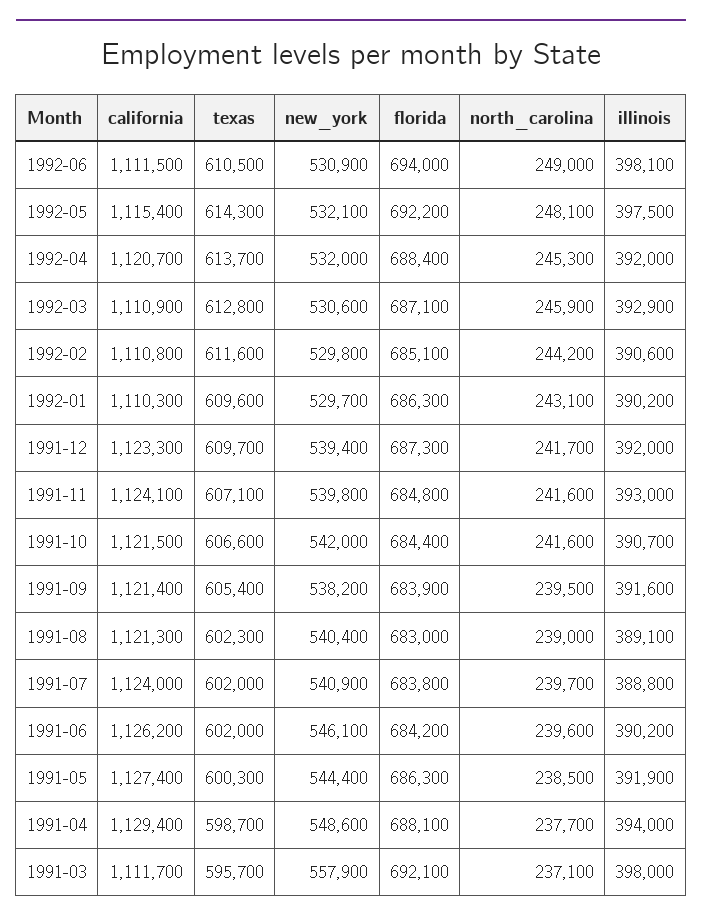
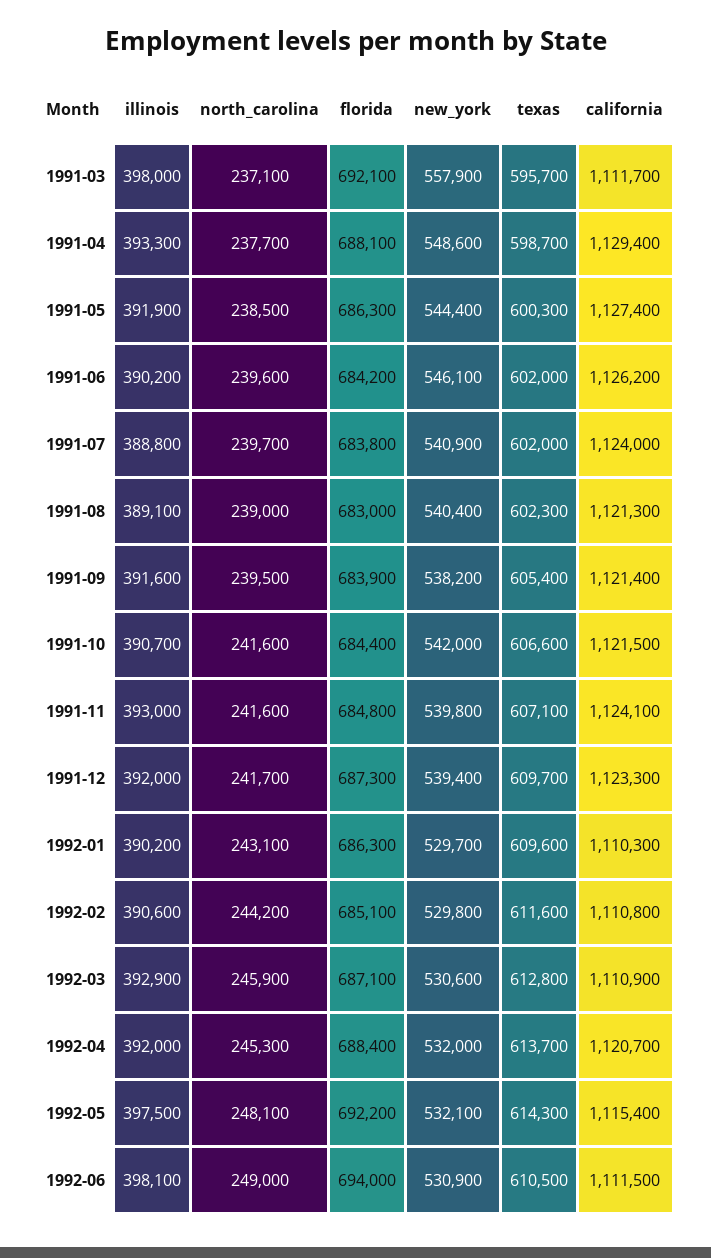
  {
    "california": {
      "1992-06": 1111500,
      "1992-05": 1115400,
      "1992-04": 1120700,
      "1992-03": 1110900,
      "1992-02": 1110800,
      "1992-01": 1110300,
      "1991-12": 1123300,
      "1991-11": 1124100,
      "1991-10": 1121500,
      "1991-09": 1121400,
      "1991-08": 1121300,
      "1991-07": 1124000,
      "1991-06": 1126200,
      "1991-05": 1127400,
      "1991-04": 1129400,
      "1991-03": 1111700
    },
    "texas": {
      "1992-06": 610500,
      "1992-05": 614300,
      "1992-04": 613700,
      "1992-03": 612800,
      "1992-02": 611600,
      "1992-01": 609600,
      "1991-12": 609700,
      "1991-11": 607100,
      "1991-10": 606600,
      "1991-09": 605400,
      "1991-08": 602300,
      "1991-07": 602000,
      "1991-06": 602000,
      "1991-05": 600300,
      "1991-04": 598700,
      "1991-03": 595700
    },
    "new_york": {
      "1992-06": 530900,
      "1992-05": 532100,
      "1992-04": 532000,
      "1992-03": 530600,
      "1992-02": 529800,
      "1992-01": 529700,
      "1991-12": 539400,
      "1991-11": 539800,
      "1991-10": 542000,
      "1991-09": 538200,
      "1991-08": 540400,
      "1991-07": 540900,
      "1991-06": 546100,
      "1991-05": 544400,
      "1991-04": 548600,
      "1991-03": 557900
    },
    "florida": {
      "1992-06": 694000,
      "1992-05": 692200,
      "1992-04": 688400,
      "1992-03": 687100,
      "1992-02": 685100,
      "1992-01": 686300,
      "1991-12": 687300,
      "1991-11": 684800,
      "1991-10": 684400,
      "1991-09": 683900,
      "1991-08": 683000,
      "1991-07": 683800,
      "1991-06": 684200,
      "1991-05": 686300,
      "1991-04": 688100,
      "1991-03": 692100
    },
    "north_carolina": {
      "1992-06": 249000,
      "1992-05": 248100,
      "1992-04": 245300,
      "1992-03": 245900,
      "1992-02": 244200,
      "1992-01": 243100,
      "1991-12": 241700,
      "1991-11": 241600,
      "1991-10": 241600,
      "1991-09": 239500,
      "1991-08": 239000,
      "1991-07": 239700,
      "1991-06": 239600,
      "1991-05": 238500,
      "1991-04": 237700,
      "1991-03": 237100
    },
    "illinois": {
      "1992-06": 398100,
      "1992-05": 397500,
      "1992-04": 392000,
      "1992-03": 392900,
      "1992-02": 390600,
      "1992-01": 390200,
      "1991-12": 392000,
      "1991-11": 393000,
      "1991-10": 390700,
      "1991-09": 391600,
      "1991-08": 389100,
      "1991-07": 388800,
      "1991-06": 390200,
      "1991-05": 391900,
-     "1991-04": 394000,
+     "1991-04": 393300,
      "1991-03": 398000
    }
  }

